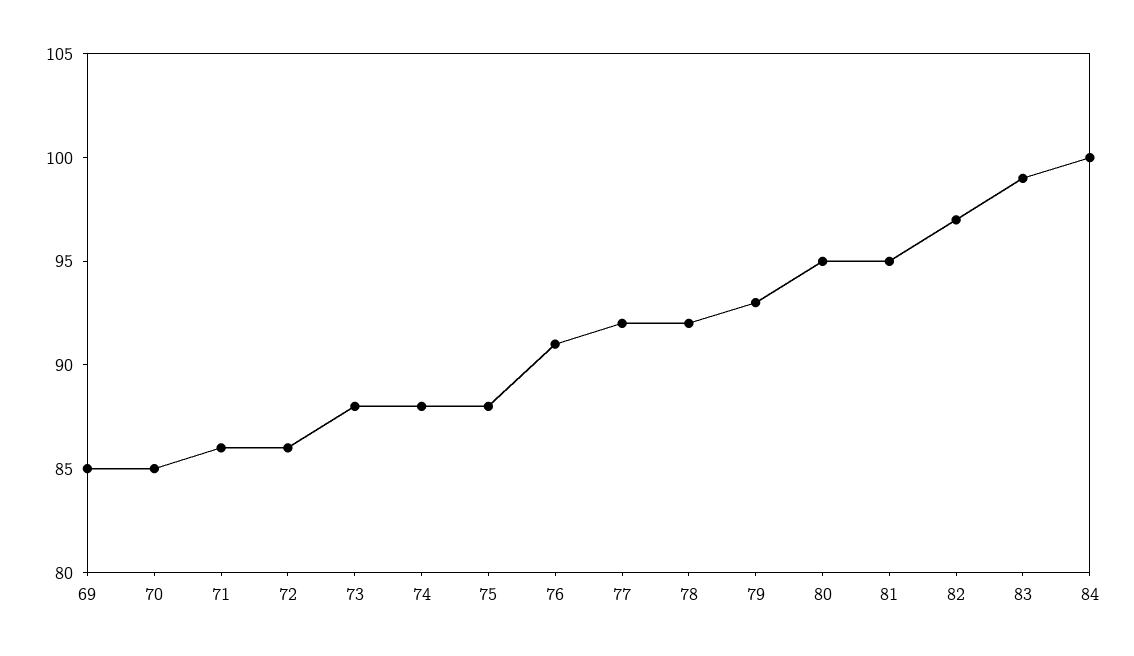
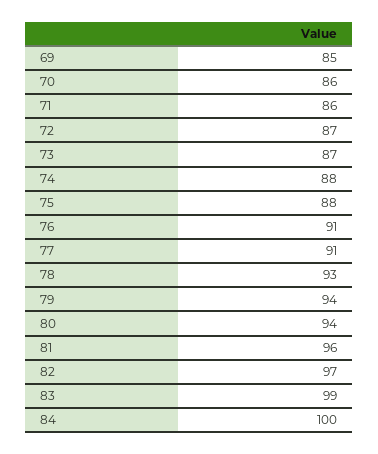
  {
    "69": 85,
-   "70": 85,
+   "70": 86,
    "71": 86,
-   "72": 86,
+   "72": 87,
-   "73": 88,
+   "73": 87,
    "74": 88,
    "75": 88,
    "76": 91,
-   "77": 92,
+   "77": 91,
-   "78": 92,
+   "78": 93,
-   "79": 93,
+   "79": 94,
-   "80": 95,
+   "80": 94,
-   "81": 95,
+   "81": 96,
    "82": 97,
    "83": 99,
    "84": 100
  }

